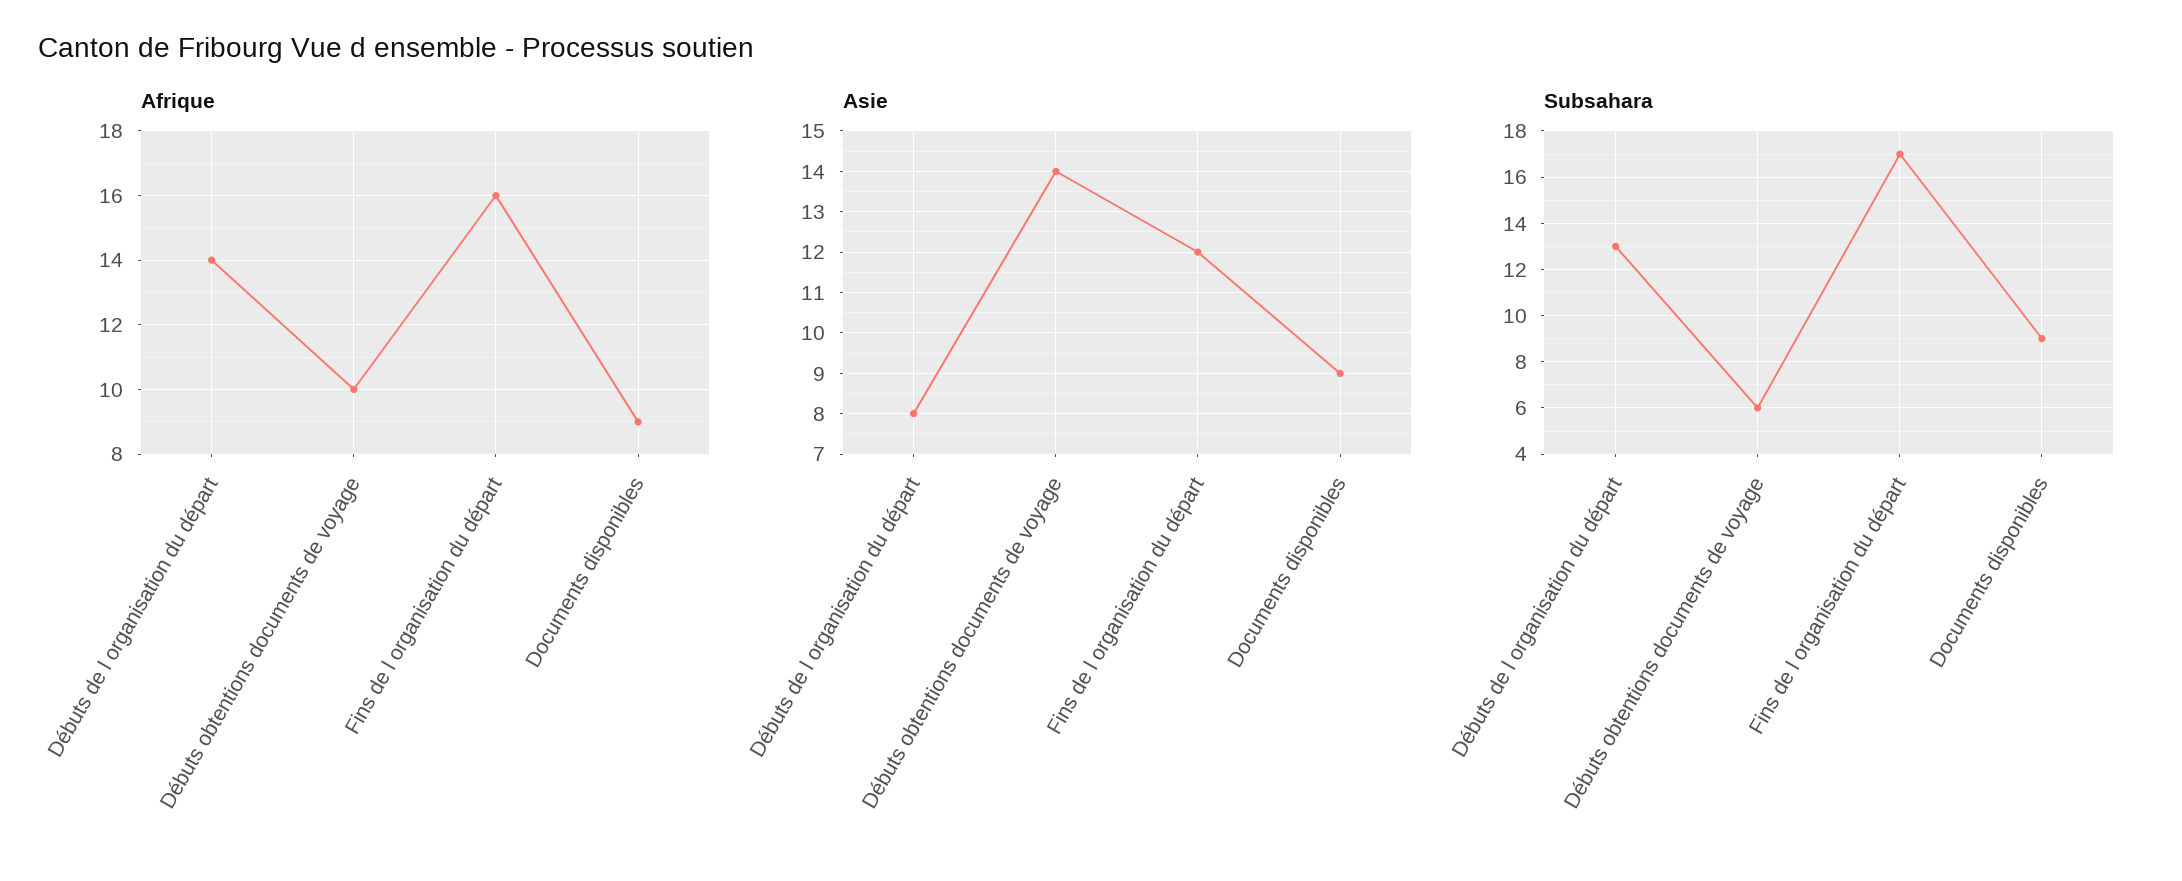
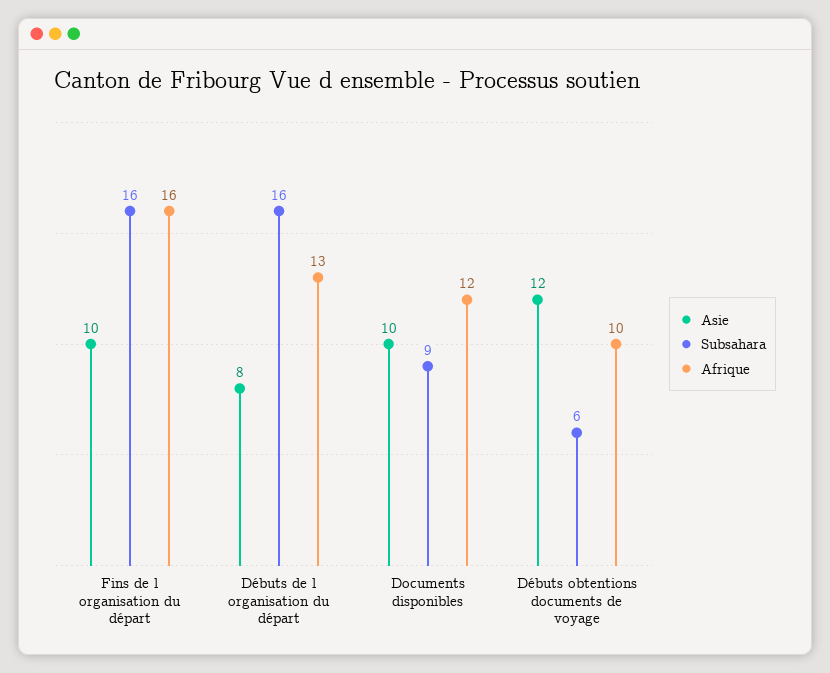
  {
    "Afrique": {
-     "Débuts de l organisation du départ": 14,
+     "Débuts de l organisation du départ": 13,
      "Débuts obtentions documents de voyage": 10,
      "Fins de l organisation du départ": 16,
-     "Documents disponibles": 9
+     "Documents disponibles": 12
    },
    "Asie": {
      "Débuts de l organisation du départ": 8,
-     "Débuts obtentions documents de voyage": 14,
+     "Débuts obtentions documents de voyage": 12,
-     "Fins de l organisation du départ": 12,
+     "Fins de l organisation du départ": 10,
-     "Documents disponibles": 9
+     "Documents disponibles": 10
    },
    "Subsahara": {
-     "Débuts de l organisation du départ": 13,
+     "Débuts de l organisation du départ": 16,
      "Débuts obtentions documents de voyage": 6,
-     "Fins de l organisation du départ": 17,
+     "Fins de l organisation du départ": 16,
      "Documents disponibles": 9
    }
  }

